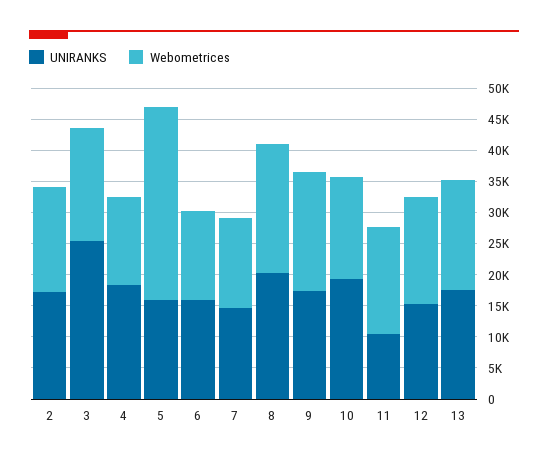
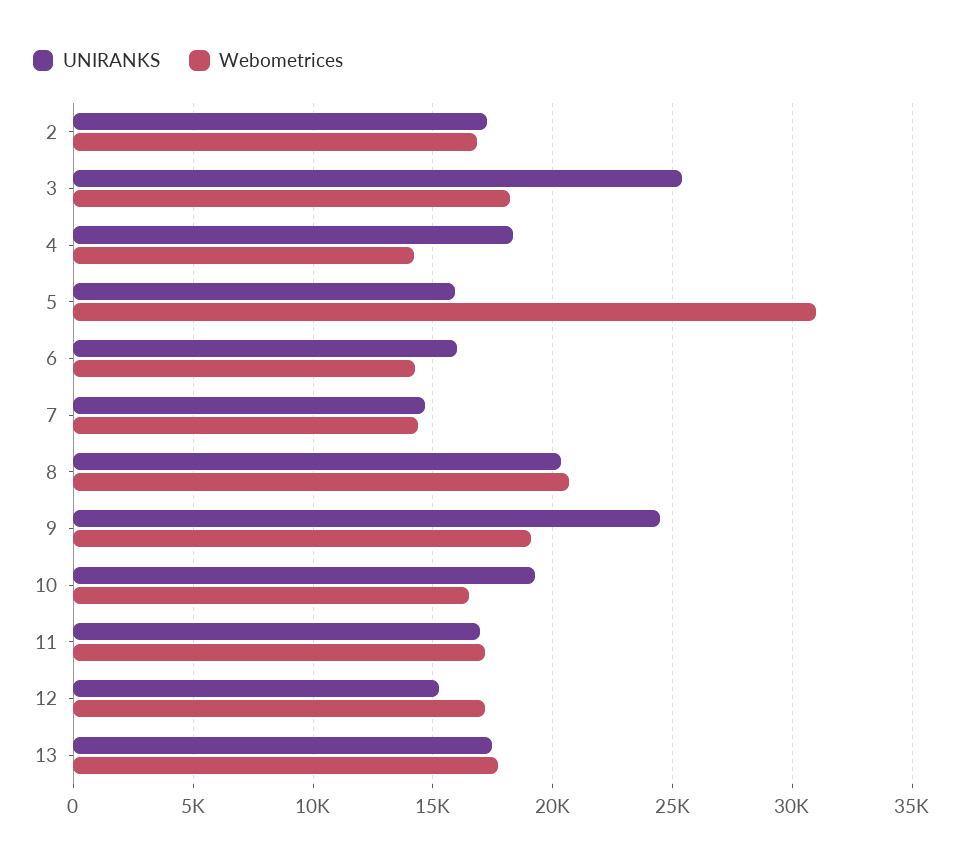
  {
    "UNIRANKS": {
      "2": 17500,
      "3": 25500,
      "4": 18500,
      "5": 16000,
      "6": 16000,
      "7": 14500,
      "8": 20500,
-     "9": 17500,
+     "9": 24500,
      "10": 19000,
-     "11": 10000,
+     "11": 17000,
      "12": 15500,
      "13": 17500
    },
    "Webometrices": {
      "2": 17000,
      "3": 18000,
      "4": 14000,
      "5": 31000,
      "6": 14000,
      "7": 14500,
      "8": 20500,
      "9": 19000,
      "10": 16500,
      "11": 17000,
      "12": 17000,
      "13": 17500
    }
  }

